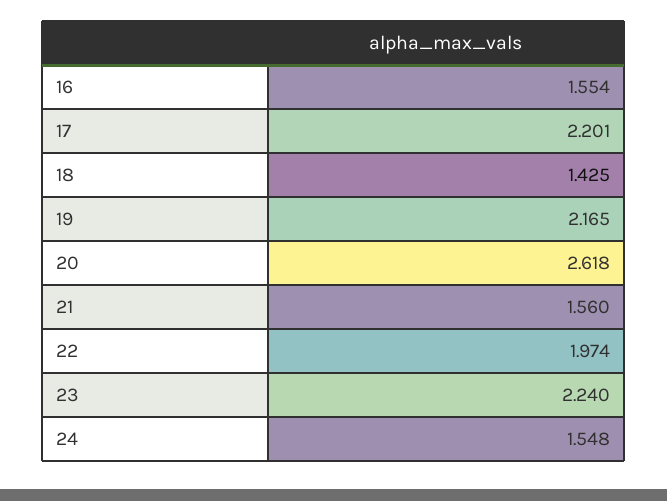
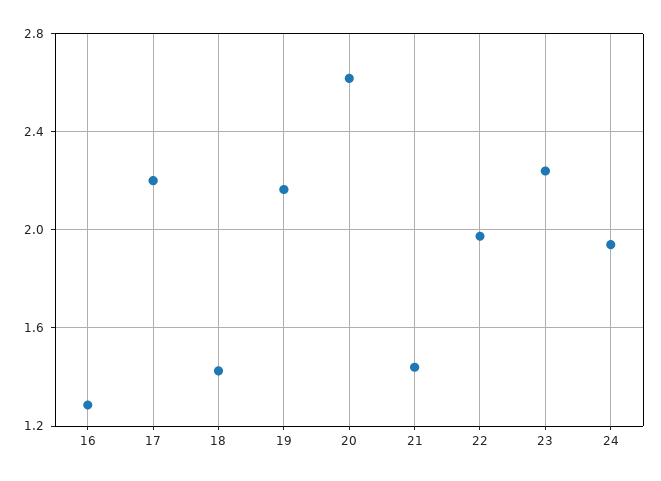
  {
-   "16": 1.554,
+   "16": 1.3,
    "17": 2.201,
    "18": 1.425,
    "19": 2.165,
    "20": 2.618,
-   "21": 1.56,
+   "21": 1.45,
    "22": 1.974,
    "23": 2.24,
-   "24": 1.548
+   "24": 1.95
  }

